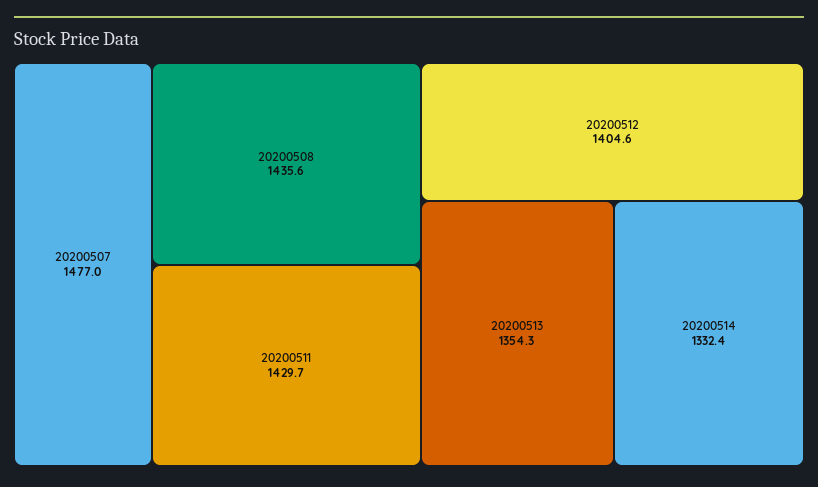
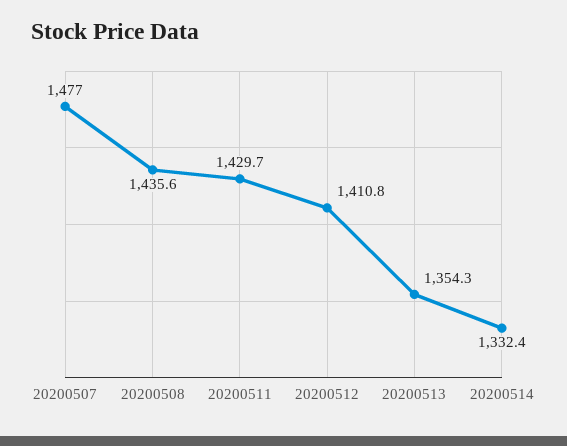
  {
    "20200507": 1477,
    "20200508": 1435.6,
    "20200511": 1429.7,
-   "20200512": 1404.6,
+   "20200512": 1410.8,
    "20200513": 1354.3,
    "20200514": 1332.4
  }

